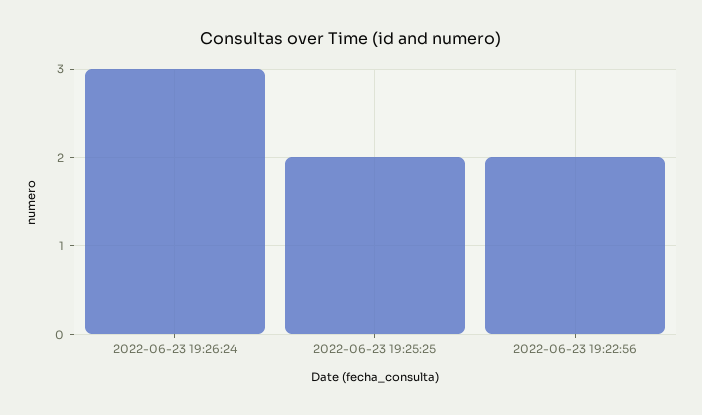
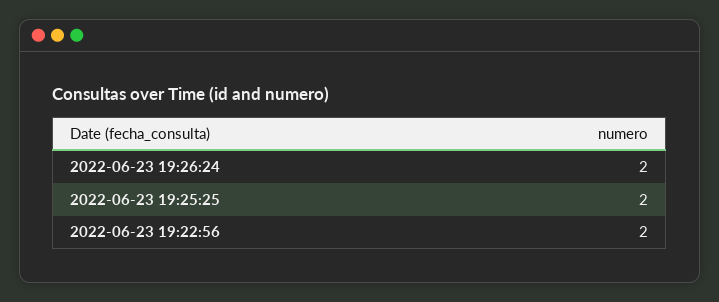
  {
-   "2022-06-23 19:26:24": 3,
+   "2022-06-23 19:26:24": 2,
    "2022-06-23 19:25:25": 2,
    "2022-06-23 19:22:56": 2
  }

